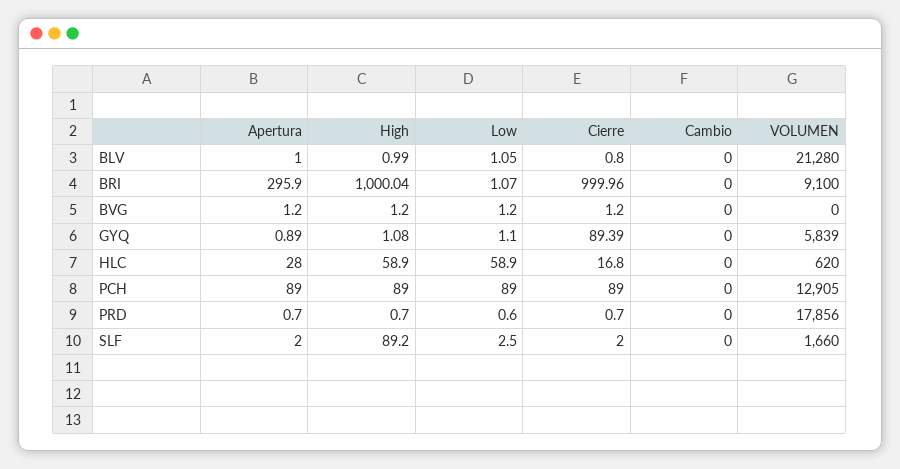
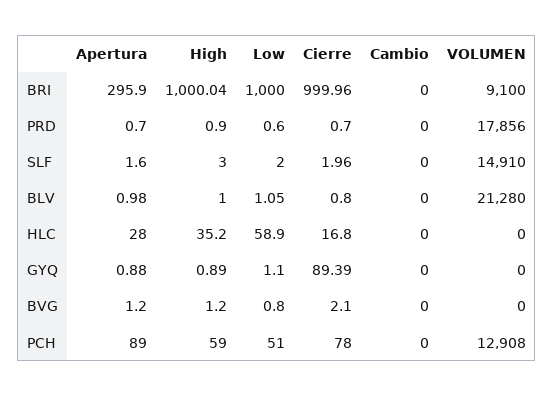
  {
    "Apertura": {
-     "BLV": 1,
+     "BLV": 0.98,
      "BRI": 295.9,
      "BVG": 1.2,
-     "GYQ": 0.89,
+     "GYQ": 0.88,
      "HLC": 28,
      "PCH": 89,
      "PRD": 0.7,
-     "SLF": 2
+     "SLF": 1.6
    },
    "High": {
-     "BLV": 0.99,
+     "BLV": 1,
      "BRI": 1000.04,
      "BVG": 1.2,
-     "GYQ": 1.08,
+     "GYQ": 0.89,
-     "HLC": 58.9,
+     "HLC": 35.2,
-     "PCH": 89,
+     "PCH": 59,
-     "PRD": 0.7,
+     "PRD": 0.9,
-     "SLF": 89.2
+     "SLF": 3
    },
    "Low": {
      "BLV": 1.05,
-     "BRI": 1.07,
+     "BRI": 1000,
-     "BVG": 1.2,
+     "BVG": 0.8,
      "GYQ": 1.1,
      "HLC": 58.9,
-     "PCH": 89,
+     "PCH": 51,
      "PRD": 0.6,
-     "SLF": 2.5
+     "SLF": 2
    },
    "Cierre": {
      "BLV": 0.8,
      "BRI": 999.96,
-     "BVG": 1.2,
+     "BVG": 2.1,
      "GYQ": 89.39,
      "HLC": 16.8,
-     "PCH": 89,
+     "PCH": 78,
      "PRD": 0.7,
-     "SLF": 2
+     "SLF": 1.96
    },
    "Cambio": {
      "BLV": 0,
      "BRI": 0,
      "BVG": 0,
      "GYQ": 0,
      "HLC": 0,
      "PCH": 0,
      "PRD": 0,
      "SLF": 0
    },
    "VOLUMEN": {
      "BLV": 21280,
      "BRI": 9100,
      "BVG": 0,
-     "GYQ": 5839,
+     "GYQ": 0,
-     "HLC": 620,
+     "HLC": 0,
-     "PCH": 12905,
+     "PCH": 12908,
      "PRD": 17856,
-     "SLF": 1660
+     "SLF": 14910
    }
  }

